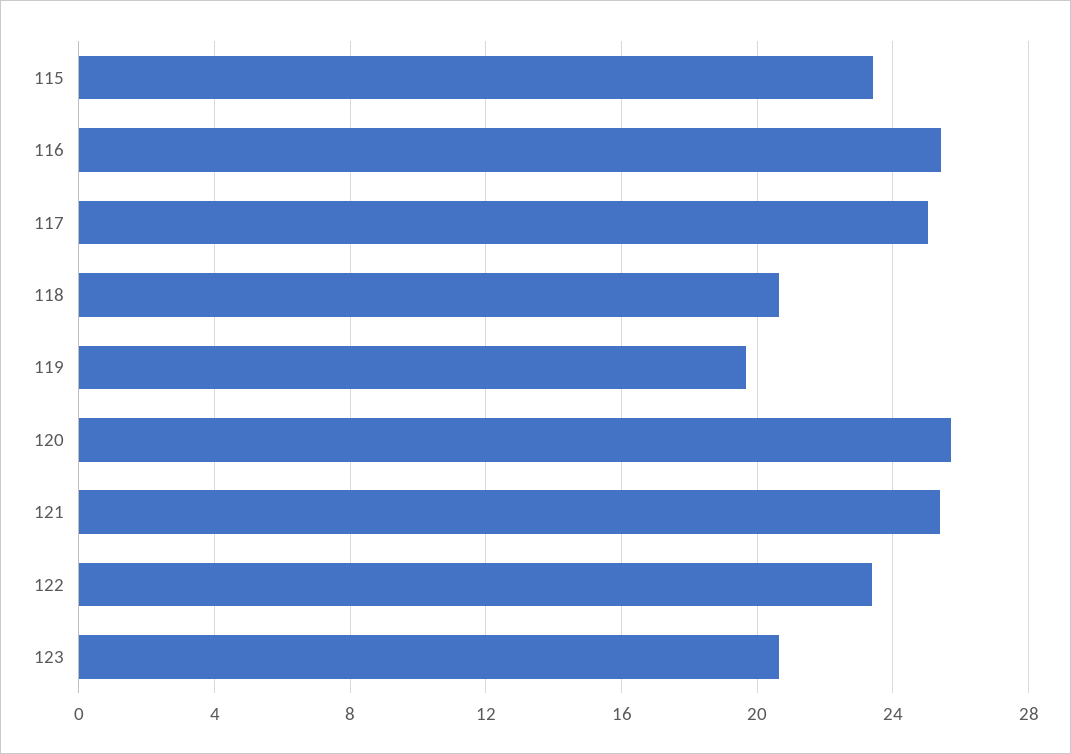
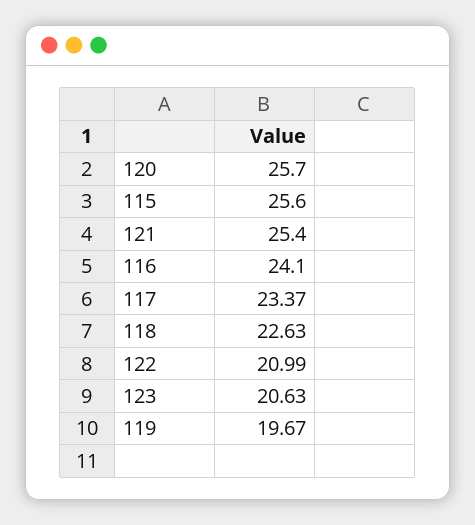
  {
-   "115": 23.5,
+   "115": 25.6,
-   "116": 25.5,
+   "116": 24.1,
-   "117": 25,
+   "117": 23.37,
-   "118": 20.5,
+   "118": 22.63,
    "119": 19.67,
    "120": 25.7,
    "121": 25.4,
-   "122": 23.5,
+   "122": 20.99,
    "123": 20.63
  }

